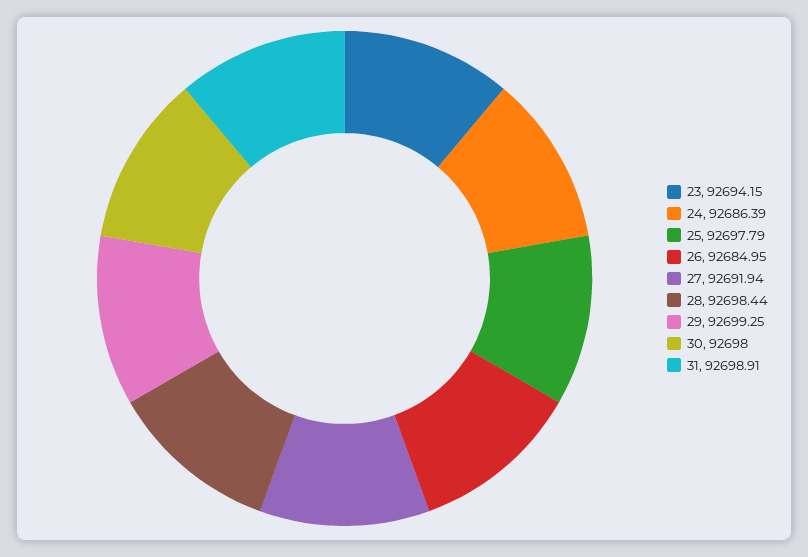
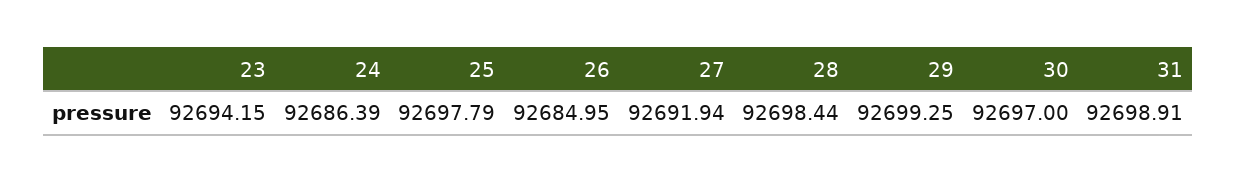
  {
    "23": 92694.15,
    "24": 92686.39,
    "25": 92697.79,
    "26": 92684.95,
    "27": 92691.94,
    "28": 92698.44,
    "29": 92699.25,
-   "30": 92698,
+   "30": 92697,
    "31": 92698.91
  }

